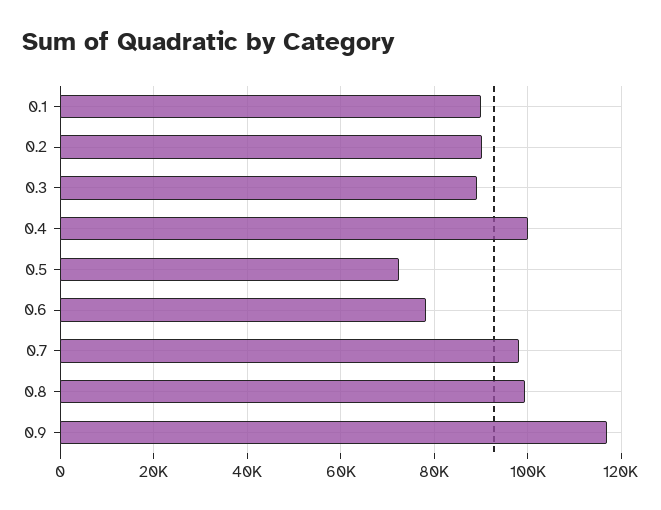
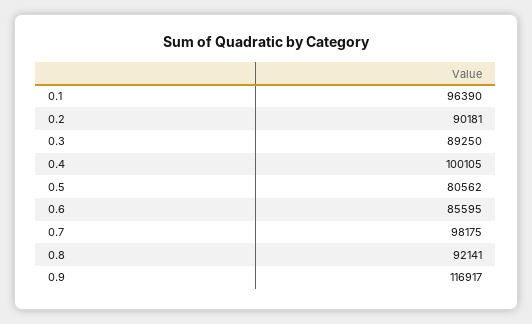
  {
-   "0.1": 90000,
+   "0.1": 96390,
    "0.2": 90181,
    "0.3": 89250,
    "0.4": 100105,
-   "0.5": 72000,
+   "0.5": 80562,
-   "0.6": 78000,
+   "0.6": 85595,
    "0.7": 98175,
-   "0.8": 100000,
+   "0.8": 92141,
    "0.9": 116917
  }

